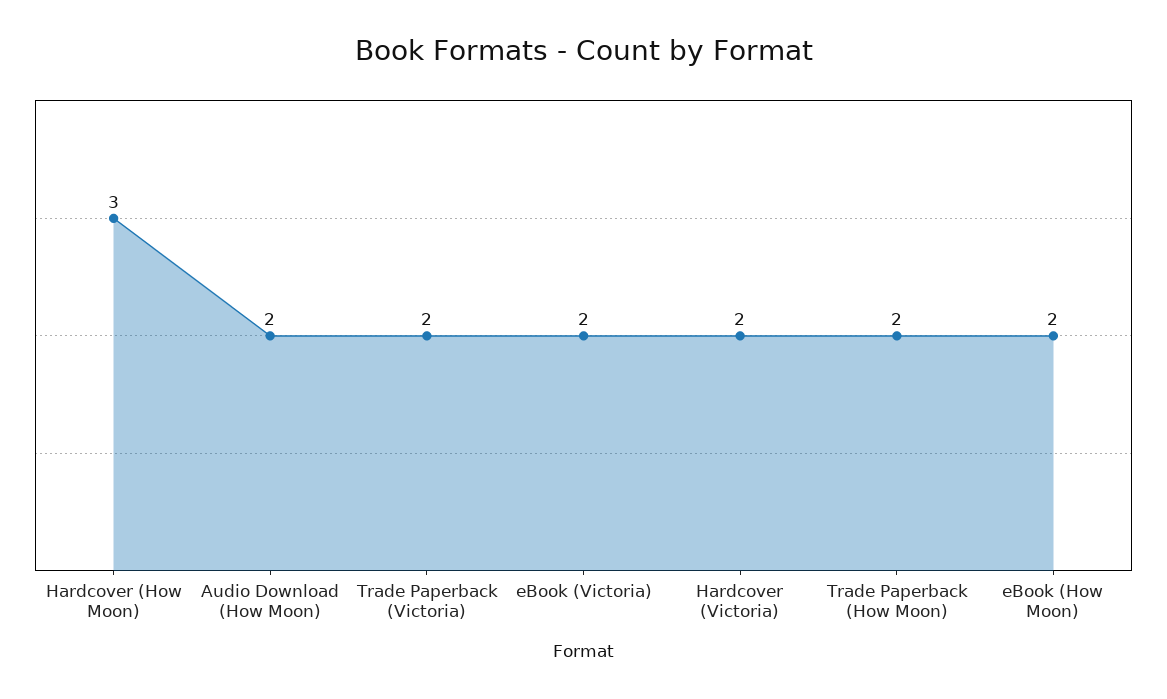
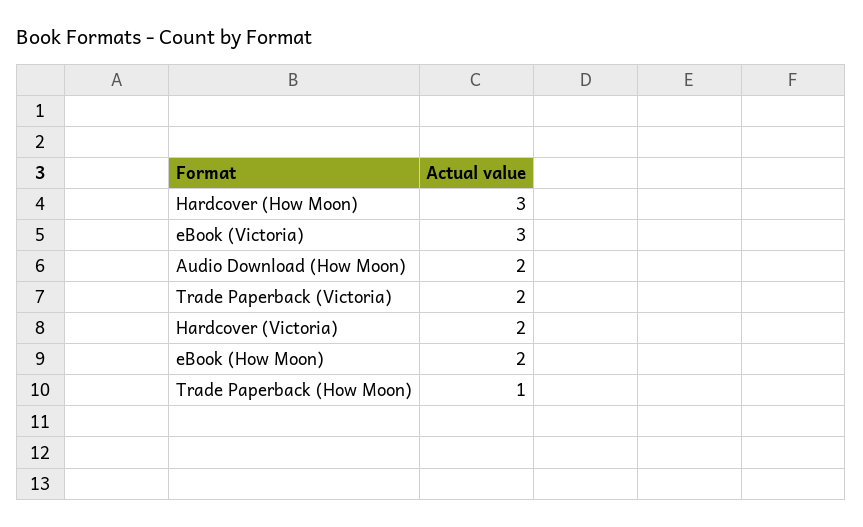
  {
    "Hardcover (How Moon)": 3,
    "Audio Download (How Moon)": 2,
    "Trade Paperback (Victoria)": 2,
-   "eBook (Victoria)": 2,
+   "eBook (Victoria)": 3,
    "Hardcover (Victoria)": 2,
-   "Trade Paperback (How Moon)": 2,
+   "Trade Paperback (How Moon)": 1,
    "eBook (How Moon)": 2
  }

